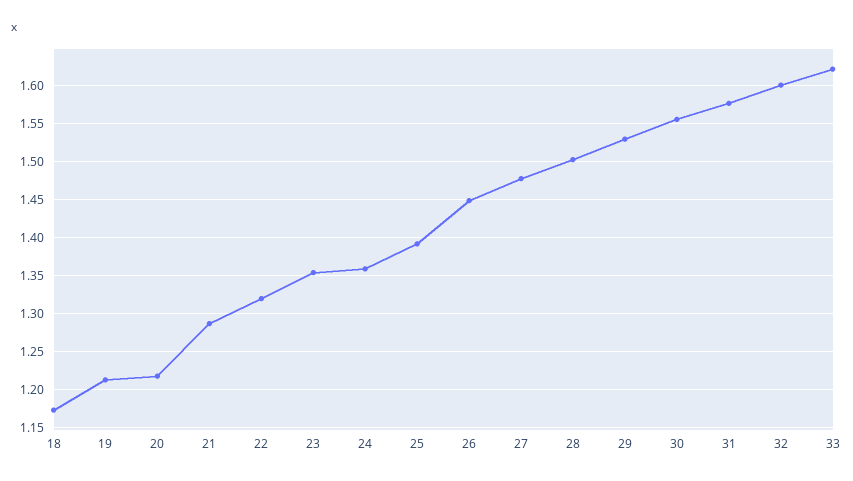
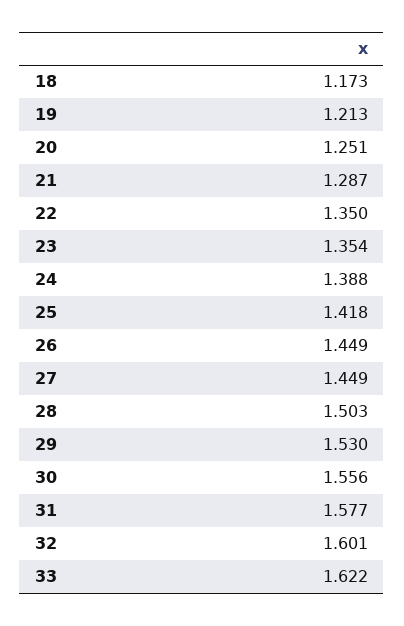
  {
    "18": 1.173,
    "19": 1.213,
-   "20": 1.22,
+   "20": 1.251,
    "21": 1.287,
-   "22": 1.32,
+   "22": 1.35,
    "23": 1.354,
-   "24": 1.36,
+   "24": 1.388,
-   "25": 1.39,
+   "25": 1.418,
    "26": 1.449,
-   "27": 1.48,
+   "27": 1.449,
    "28": 1.503,
    "29": 1.53,
    "30": 1.556,
    "31": 1.577,
    "32": 1.601,
    "33": 1.622
  }

